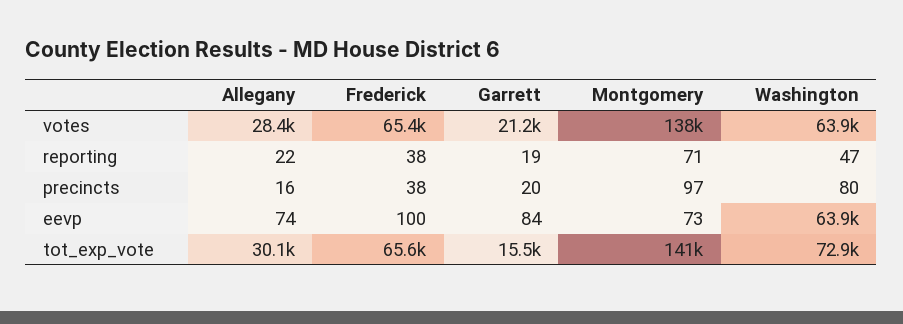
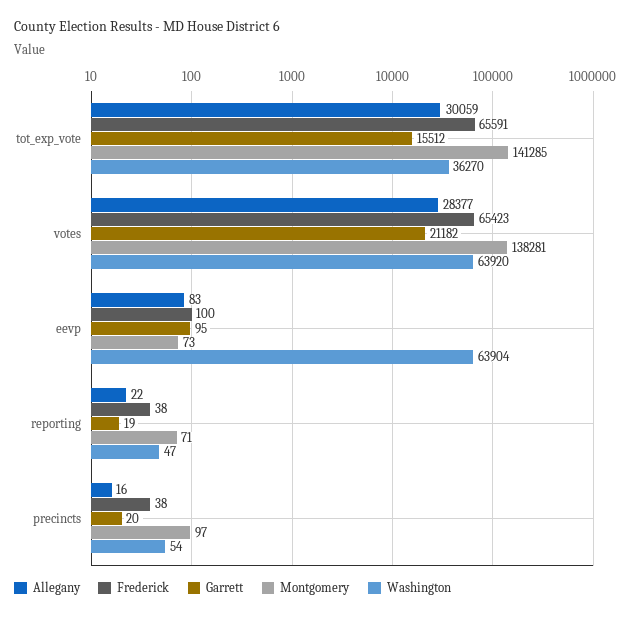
  {
    "Allegany": {
      "votes": 28377,
      "reporting": 22,
      "precincts": 16,
-     "eevp": 74,
+     "eevp": 83,
      "tot_exp_vote": 30059
    },
    "Frederick": {
      "votes": 65423,
      "reporting": 38,
      "precincts": 38,
      "eevp": 100,
      "tot_exp_vote": 65591
    },
    "Garrett": {
      "votes": 21182,
      "reporting": 19,
      "precincts": 20,
-     "eevp": 84,
+     "eevp": 95,
      "tot_exp_vote": 15512
    },
    "Montgomery": {
      "votes": 138281,
      "reporting": 71,
      "precincts": 97,
      "eevp": 73,
      "tot_exp_vote": 141285
    },
    "Washington": {
      "votes": 63920,
      "reporting": 47,
-     "precincts": 80,
+     "precincts": 54,
      "eevp": 63904,
-     "tot_exp_vote": 72900
+     "tot_exp_vote": 36270
    }
  }

